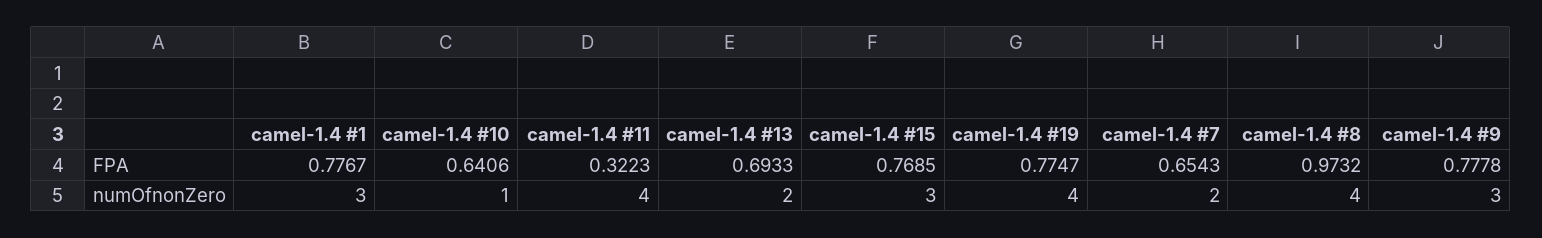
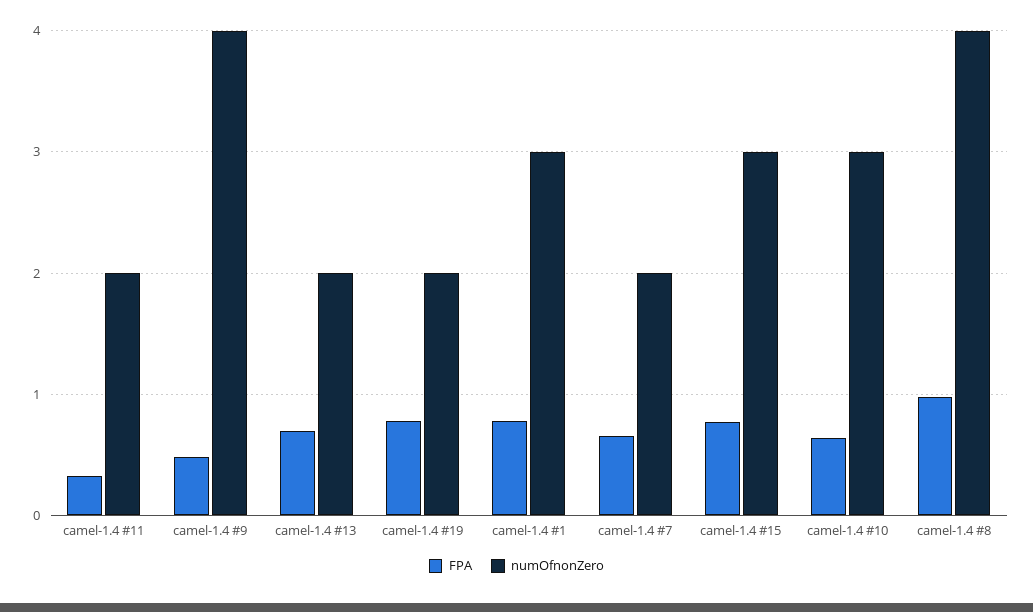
  {
    "FPA": {
      "camel-1.4 #1": 0.7767,
      "camel-1.4 #10": 0.6406,
      "camel-1.4 #11": 0.3223,
      "camel-1.4 #13": 0.6933,
      "camel-1.4 #15": 0.7685,
      "camel-1.4 #19": 0.7747,
      "camel-1.4 #7": 0.6543,
      "camel-1.4 #8": 0.9732,
-     "camel-1.4 #9": 0.7778
+     "camel-1.4 #9": 0.5
    },
    "numOfnonZero": {
      "camel-1.4 #1": 3,
-     "camel-1.4 #10": 1,
+     "camel-1.4 #10": 3,
-     "camel-1.4 #11": 4,
+     "camel-1.4 #11": 2,
      "camel-1.4 #13": 2,
      "camel-1.4 #15": 3,
-     "camel-1.4 #19": 4,
+     "camel-1.4 #19": 2,
      "camel-1.4 #7": 2,
      "camel-1.4 #8": 4,
-     "camel-1.4 #9": 3
+     "camel-1.4 #9": 4
    }
  }

